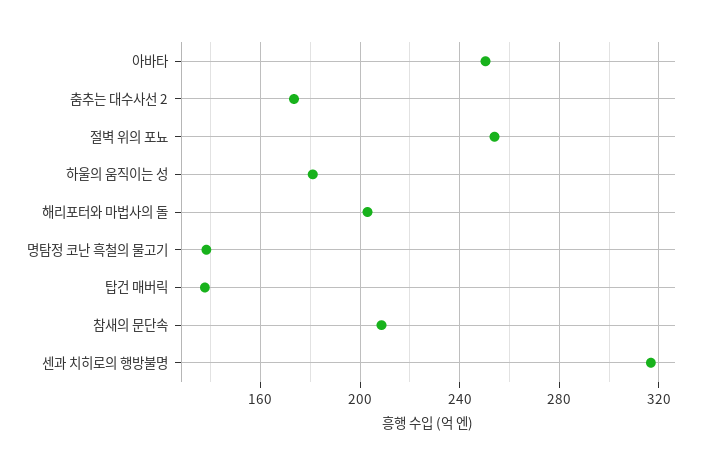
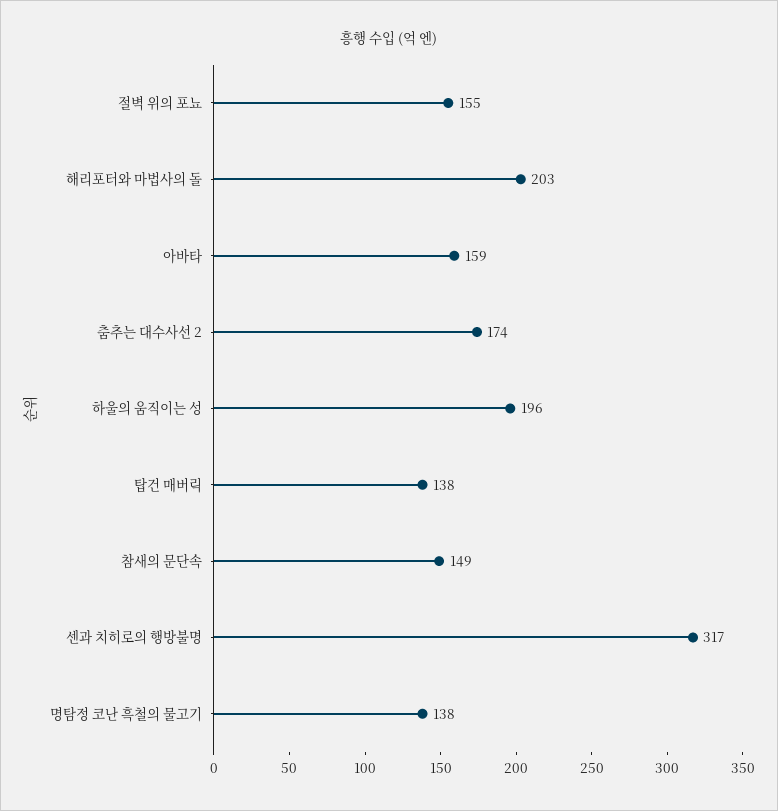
  {
-   "아바타": 250,
+   "아바타": 159,
    "춤추는 대수사선 2": 174,
-   "절벽 위의 포뇨": 255,
+   "절벽 위의 포뇨": 155,
-   "하울의 움직이는 성": 180,
+   "하울의 움직이는 성": 196,
    "해리포터와 마법사의 돌": 203,
    "명탐정 코난 흑철의 물고기": 138,
    "탑건 매버릭": 138,
-   "참새의 문단속": 210,
+   "참새의 문단속": 149,
    "센과 치히로의 행방불명": 317
  }

